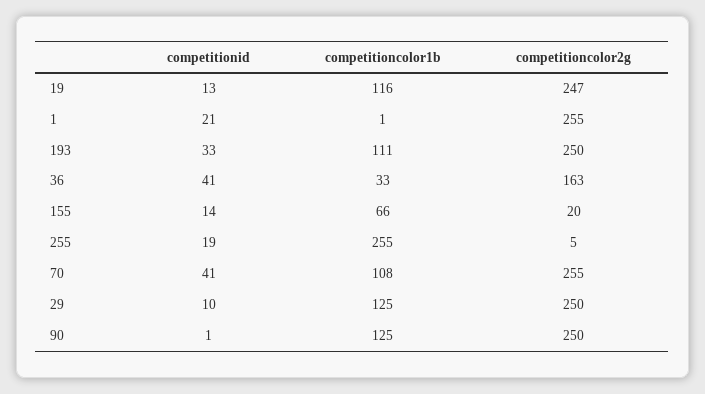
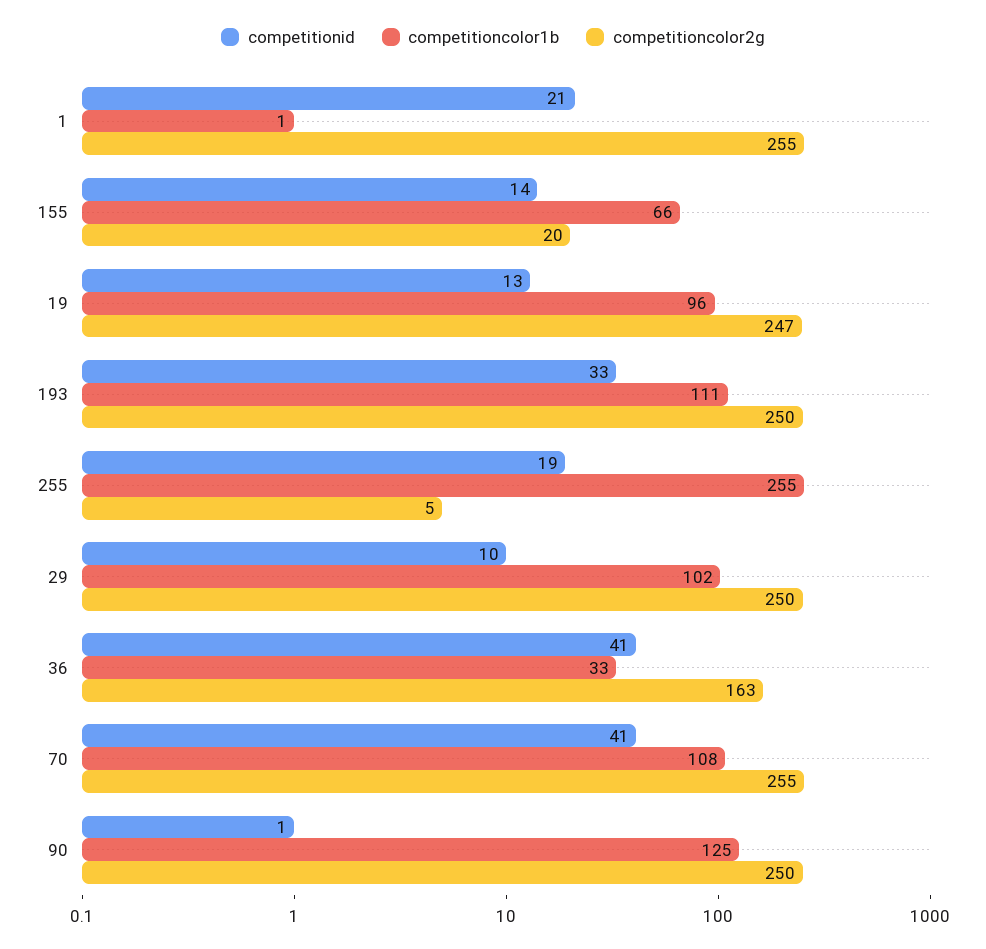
  {
    "competitionid": {
      "19": 13,
      "1": 21,
      "193": 33,
      "36": 41,
      "155": 14,
      "255": 19,
      "70": 41,
      "29": 10,
      "90": 1
    },
    "competitioncolor1b": {
-     "19": 116,
+     "19": 96,
      "1": 1,
      "193": 111,
      "36": 33,
      "155": 66,
      "255": 255,
      "70": 108,
-     "29": 125,
+     "29": 102,
      "90": 125
    },
    "competitioncolor2g": {
      "19": 247,
      "1": 255,
      "193": 250,
      "36": 163,
      "155": 20,
      "255": 5,
      "70": 255,
      "29": 250,
      "90": 250
    }
  }

